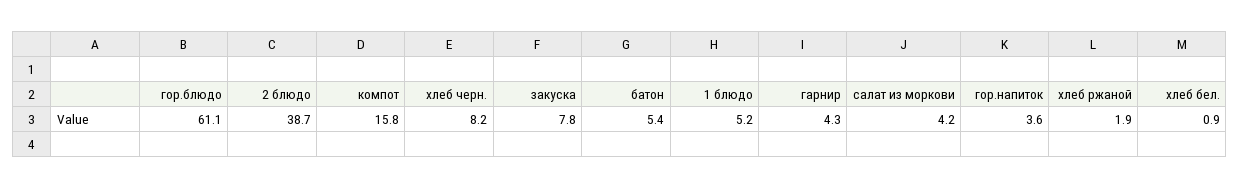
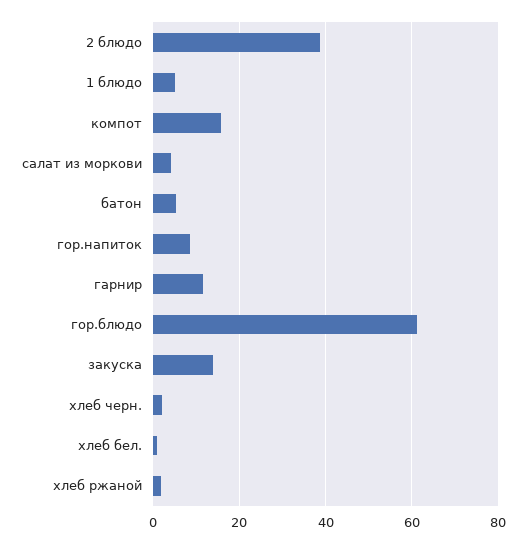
  {
    "гор.блюдо": 61.1,
    "2 блюдо": 38.7,
    "компот": 15.8,
-   "хлеб черн.": 8.2,
+   "хлеб черн.": 2,
-   "закуска": 7.8,
+   "закуска": 14,
    "батон": 5.4,
    "1 блюдо": 5.2,
-   "гарнир": 4.3,
+   "гарнир": 12,
    "салат из моркови": 4.2,
-   "гор.напиток": 3.6,
+   "гор.напиток": 8,
    "хлеб ржаной": 1.9,
    "хлеб бел.": 0.9
  }

